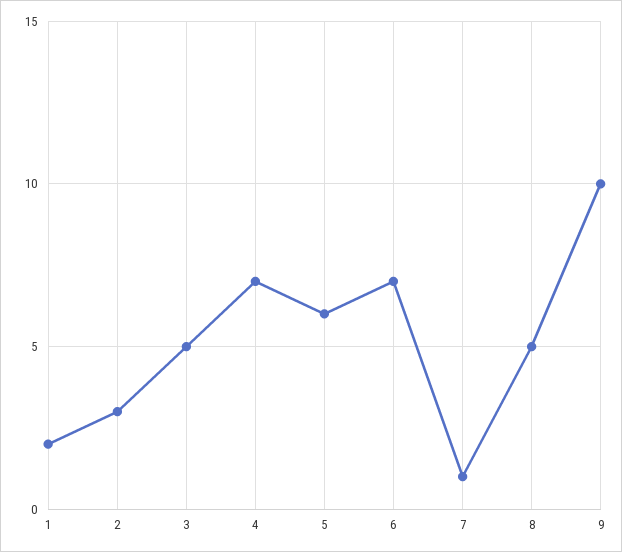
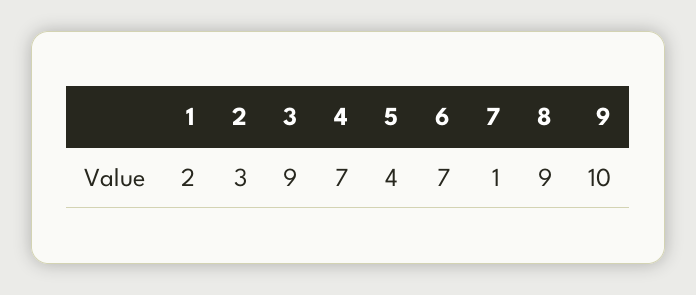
  {
    "1": 2,
    "2": 3,
-   "3": 5,
+   "3": 9,
    "4": 7,
-   "5": 6,
+   "5": 4,
    "6": 7,
    "7": 1,
-   "8": 5,
+   "8": 9,
    "9": 10
  }

